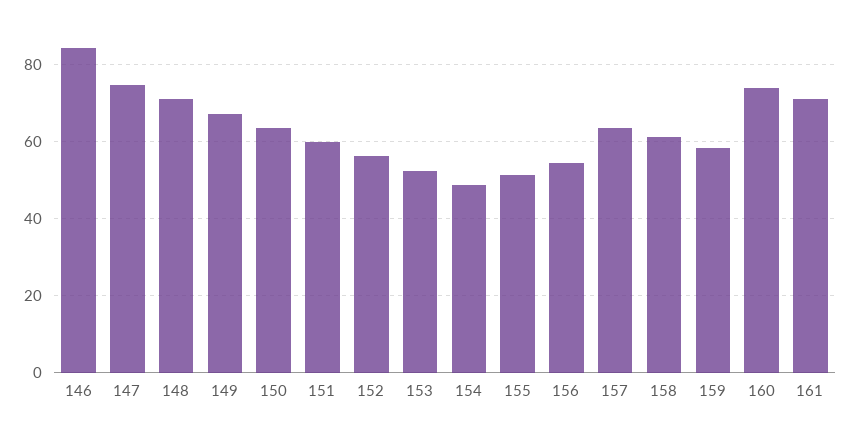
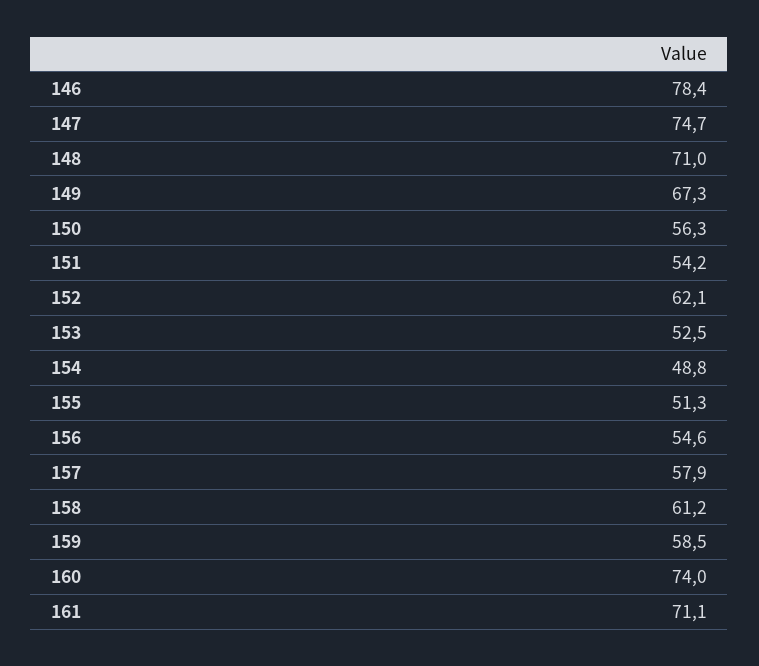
  {
-   "146": 84,
+   "146": 78.4,
    "147": 74.7,
    "148": 71,
    "149": 67.3,
-   "150": 64,
+   "150": 56.3,
-   "151": 60,
+   "151": 54.2,
-   "152": 56,
+   "152": 62.1,
    "153": 52.5,
    "154": 48.8,
    "155": 51.3,
    "156": 54.6,
-   "157": 64,
+   "157": 57.9,
    "158": 61.2,
    "159": 58.5,
    "160": 74,
    "161": 71.1
  }

